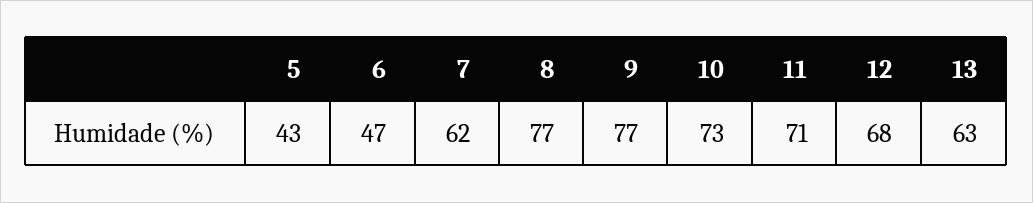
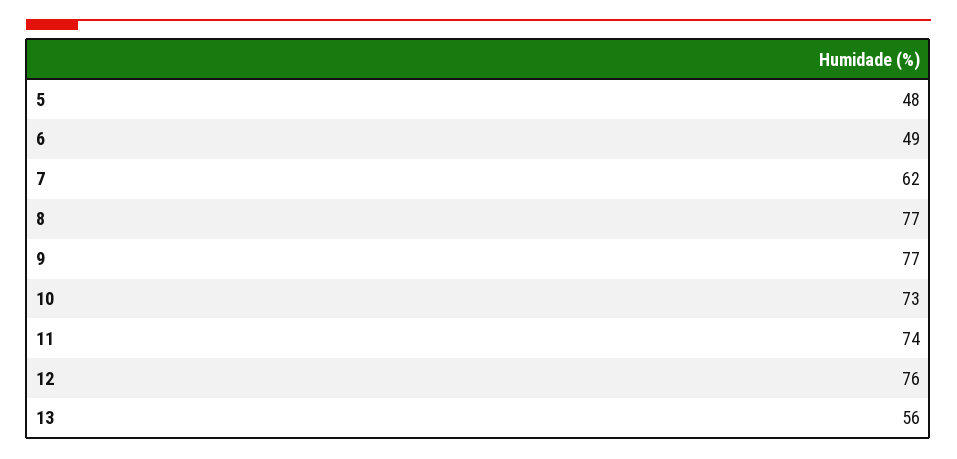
  {
-   "5": 43,
+   "5": 48,
-   "6": 47,
+   "6": 49,
    "7": 62,
    "8": 77,
    "9": 77,
    "10": 73,
-   "11": 71,
+   "11": 74,
-   "12": 68,
+   "12": 76,
-   "13": 63
+   "13": 56
  }

